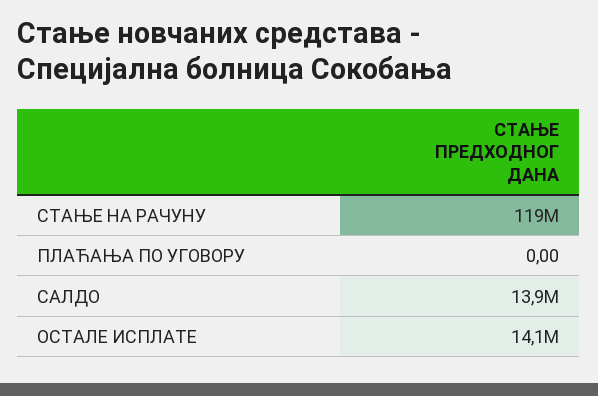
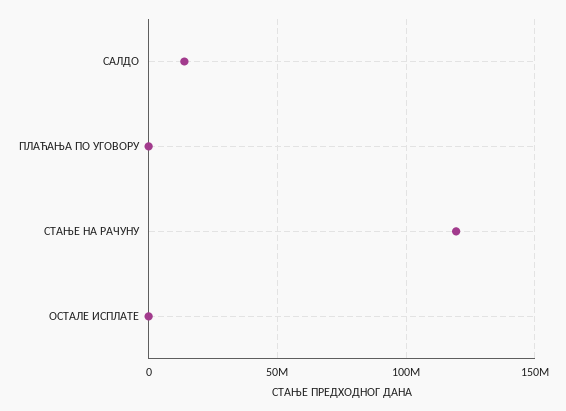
  {
    "СТАЊЕ НА РАЧУНУ": 119000000,
    "ПЛАЋАЊА ПО УГОВОРУ": 0,
    "САЛДО": 13900000,
-   "ОСТАЛЕ ИСПЛАТЕ": 14100000
+   "ОСТАЛЕ ИСПЛАТЕ": 0
  }

